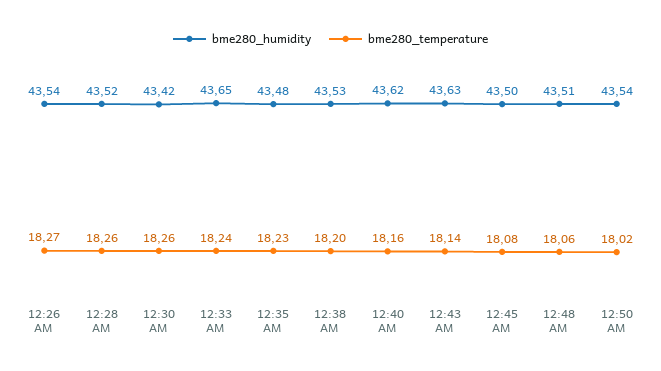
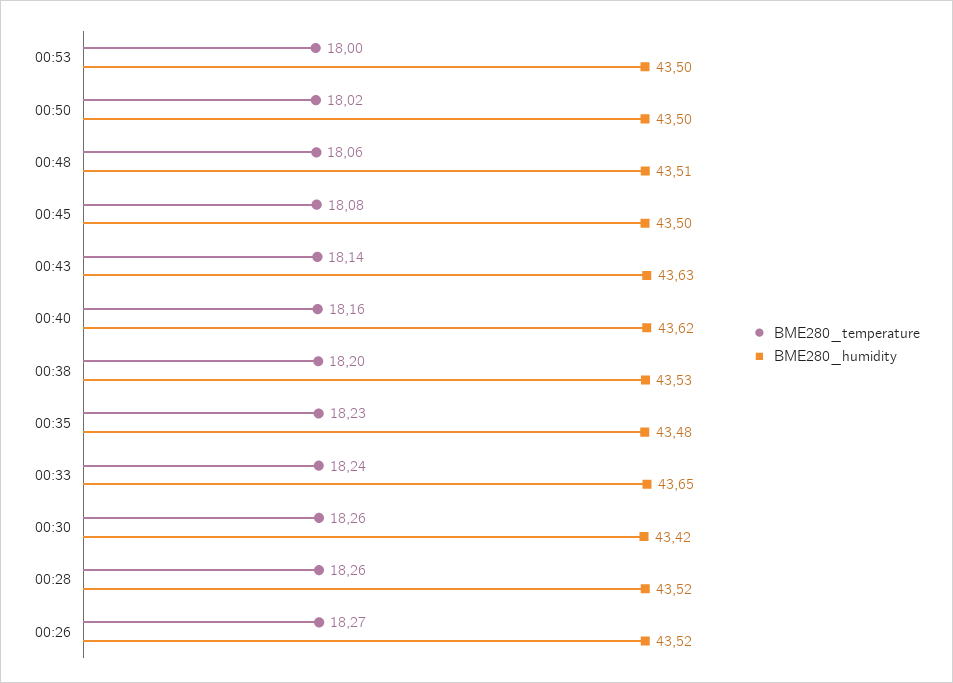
  {
    "bme280_humidity": {
-     "12:26 AM": 43.54,
+     "12:26 AM": 43.52,
      "12:28 AM": 43.52,
      "12:30 AM": 43.42,
      "12:33 AM": 43.65,
      "12:35 AM": 43.48,
      "12:38 AM": 43.53,
      "12:40 AM": 43.62,
      "12:43 AM": 43.63,
      "12:45 AM": 43.5,
      "12:48 AM": 43.51,
-     "12:50 AM": 43.54
+     "12:50 AM": 43.5,
+     "00:53": 43.5
    },
    "bme280_temperature": {
      "12:26 AM": 18.27,
      "12:28 AM": 18.26,
      "12:30 AM": 18.26,
      "12:33 AM": 18.24,
      "12:35 AM": 18.23,
      "12:38 AM": 18.2,
      "12:40 AM": 18.16,
      "12:43 AM": 18.14,
      "12:45 AM": 18.08,
      "12:48 AM": 18.06,
-     "12:50 AM": 18.02
+     "12:50 AM": 18.02,
+     "00:53": 18
    }
  }

